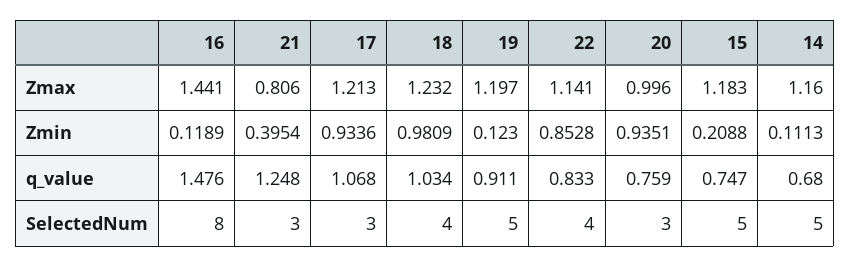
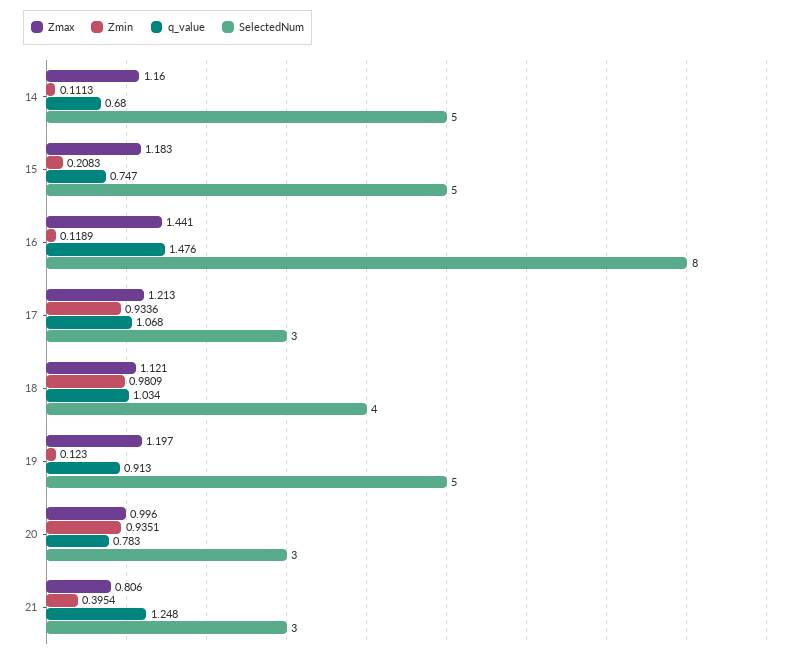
  {
    "Zmax": {
      "16": 1.441,
      "21": 0.806,
      "17": 1.213,
-     "18": 1.232,
+     "18": 1.121,
      "19": 1.197,
-     "22": 1.141,
      "20": 0.996,
      "15": 1.183,
      "14": 1.16
    },
    "Zmin": {
      "16": 0.1189,
      "21": 0.3954,
      "17": 0.9336,
      "18": 0.9809,
      "19": 0.123,
-     "22": 0.8528,
      "20": 0.9351,
-     "15": 0.2088,
+     "15": 0.2083,
      "14": 0.1113
    },
    "q_value": {
      "16": 1.476,
      "21": 1.248,
      "17": 1.068,
      "18": 1.034,
-     "19": 0.911,
+     "19": 0.913,
-     "22": 0.833,
-     "20": 0.759,
+     "20": 0.783,
      "15": 0.747,
      "14": 0.68
    },
    "SelectedNum": {
      "16": 8,
      "21": 3,
      "17": 3,
      "18": 4,
      "19": 5,
-     "22": 4,
      "20": 3,
      "15": 5,
      "14": 5
    }
  }

